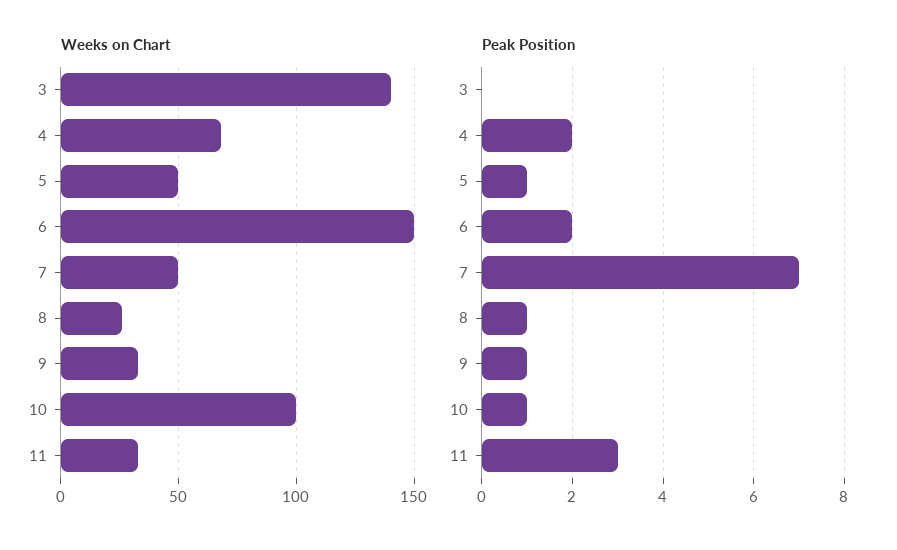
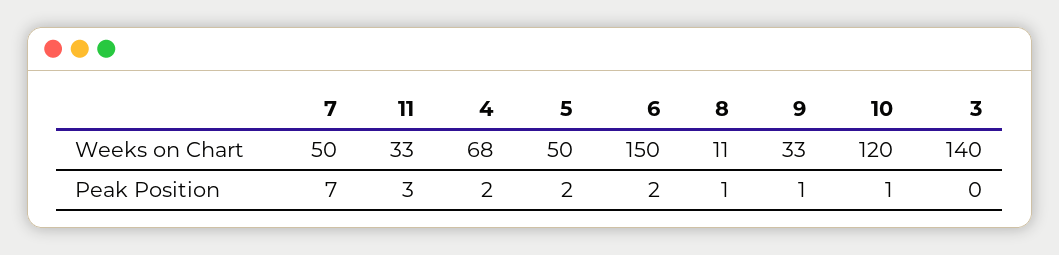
  {
    "Weeks on Chart": {
      "3": 140,
      "4": 68,
      "5": 50,
      "6": 150,
      "7": 50,
-     "8": 25,
+     "8": 11,
      "9": 33,
-     "10": 100,
+     "10": 120,
      "11": 33
    },
    "Peak Position": {
      "3": 0,
      "4": 2,
-     "5": 1,
+     "5": 2,
      "6": 2,
      "7": 7,
      "8": 1,
      "9": 1,
      "10": 1,
      "11": 3
    }
  }

